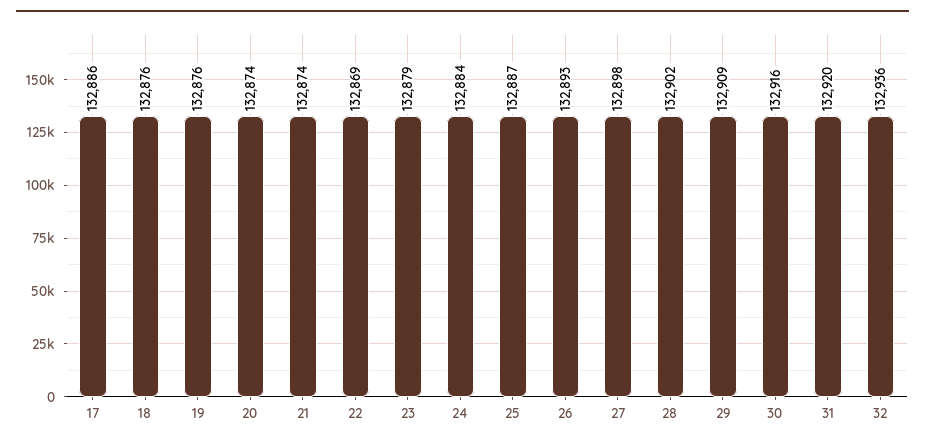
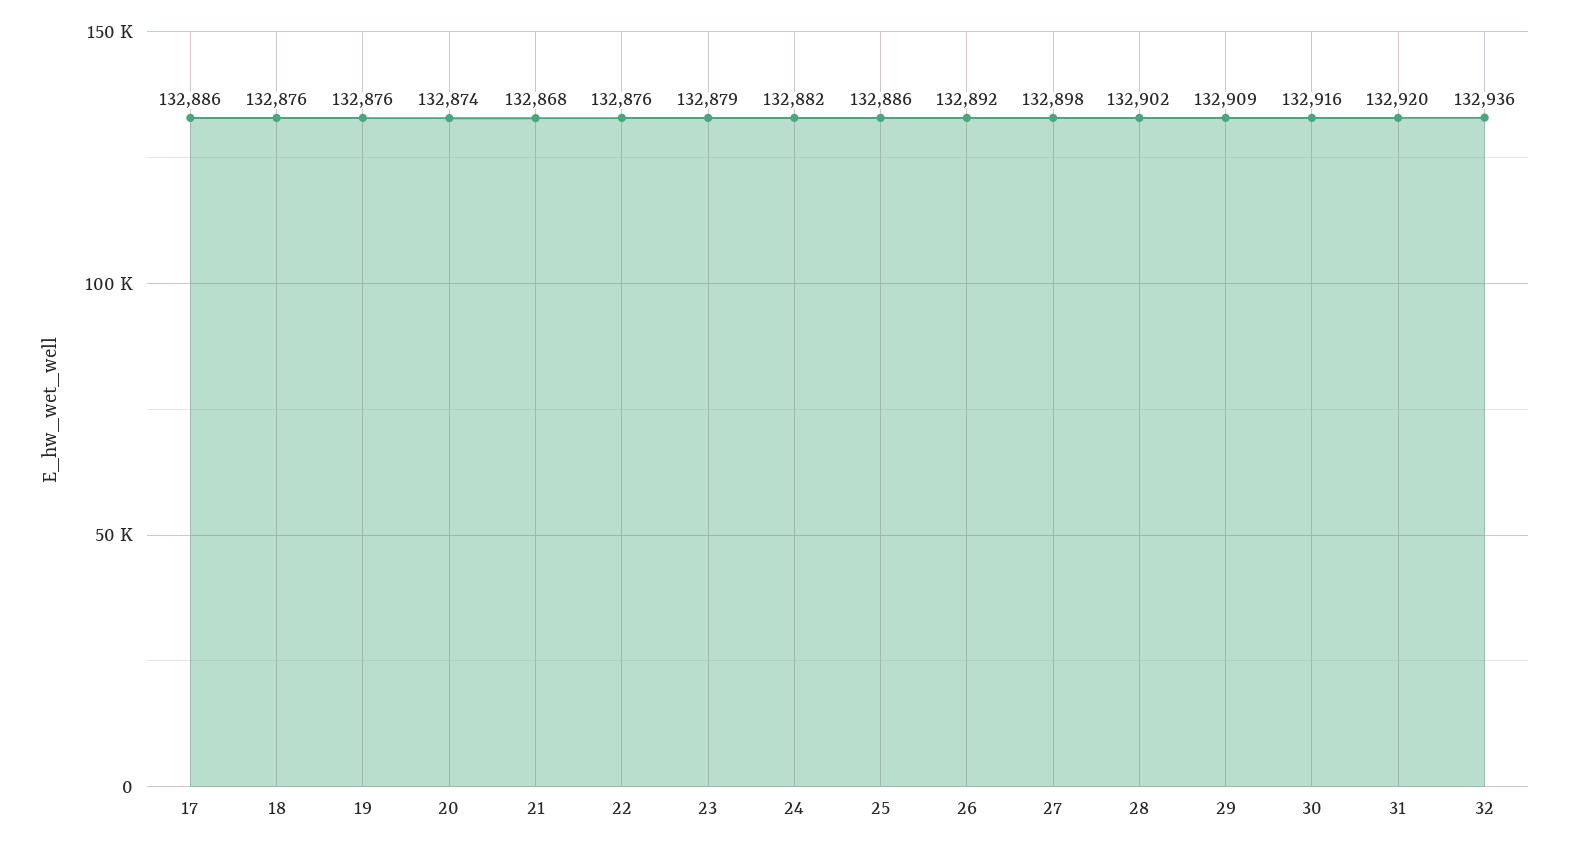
  {
    "17": 132886,
    "18": 132876,
    "19": 132876,
    "20": 132874,
-   "21": 132874,
+   "21": 132868,
-   "22": 132869,
+   "22": 132876,
    "23": 132879,
-   "24": 132884,
+   "24": 132882,
-   "25": 132887,
+   "25": 132886,
-   "26": 132893,
+   "26": 132892,
    "27": 132898,
    "28": 132902,
    "29": 132909,
    "30": 132916,
    "31": 132920,
    "32": 132936
  }

